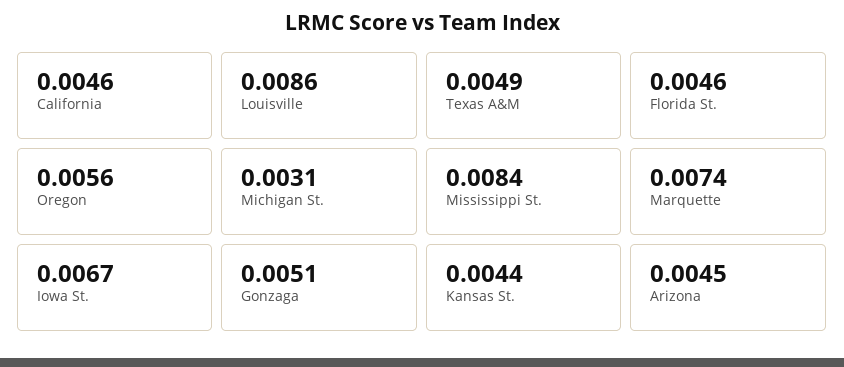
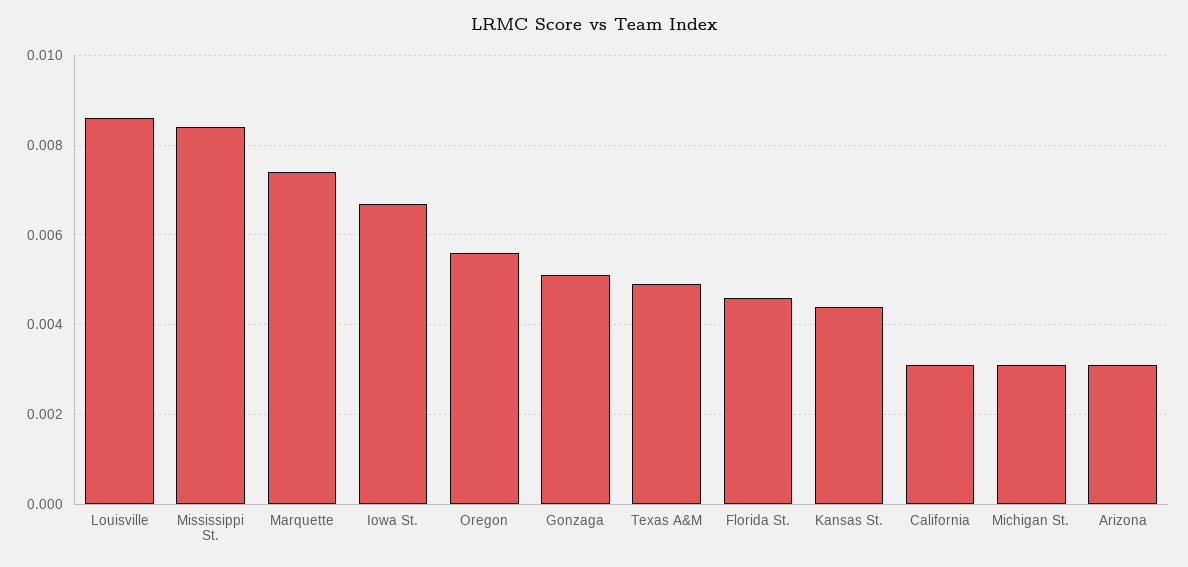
  {
-   "California": 0.0046,
+   "California": 0.003,
    "Louisville": 0.0086,
    "Texas A&M": 0.0049,
    "Florida St.": 0.0046,
    "Oregon": 0.0056,
    "Michigan St.": 0.0031,
    "Mississippi St.": 0.0084,
    "Marquette": 0.0074,
    "Iowa St.": 0.0067,
    "Gonzaga": 0.0051,
    "Kansas St.": 0.0044,
-   "Arizona": 0.0045
+   "Arizona": 0.003
  }

